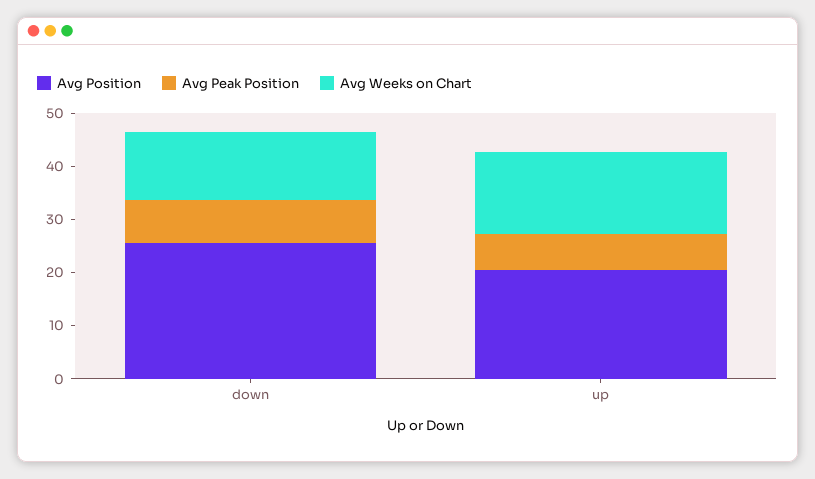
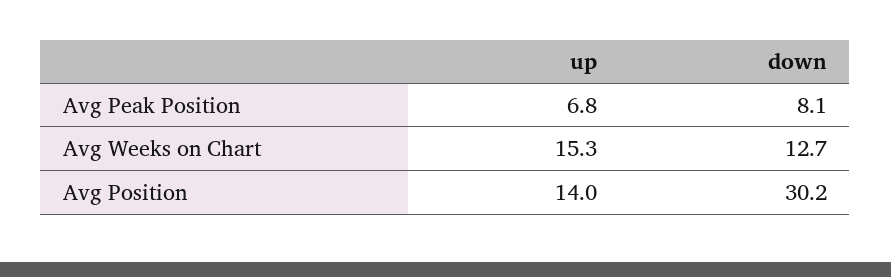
  {
    "Avg Position": {
-     "down": 26,
+     "down": 30.2,
-     "up": 20
+     "up": 14
    },
    "Avg Peak Position": {
      "down": 8.1,
      "up": 6.8
    },
    "Avg Weeks on Chart": {
      "down": 12.7,
      "up": 15.3
    }
  }

